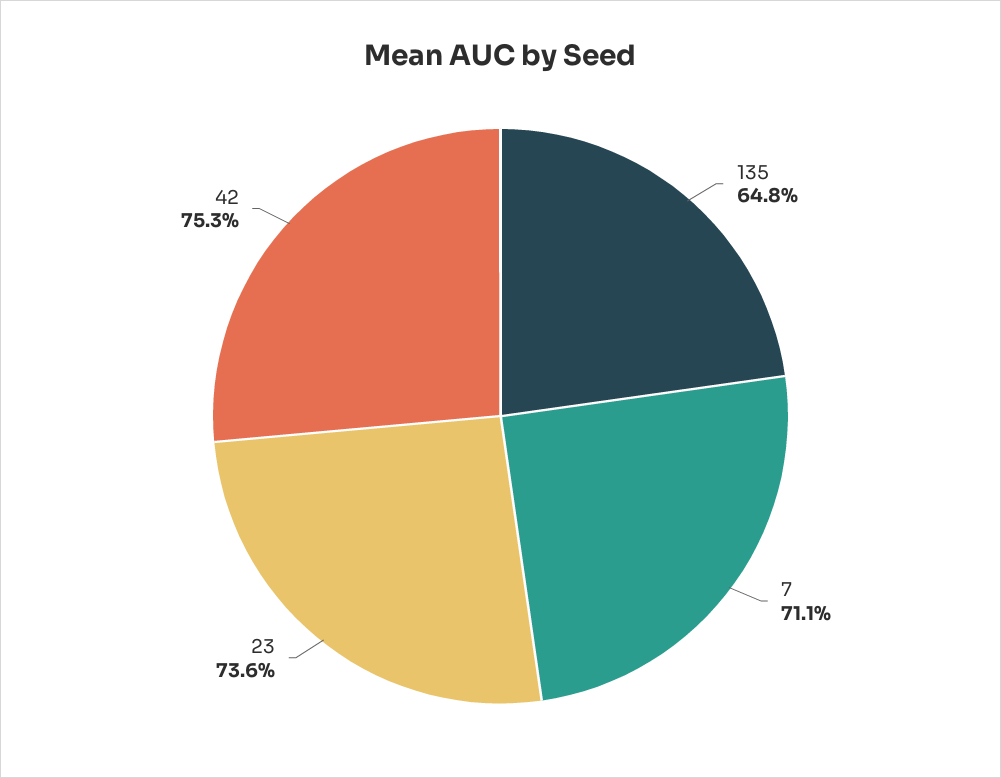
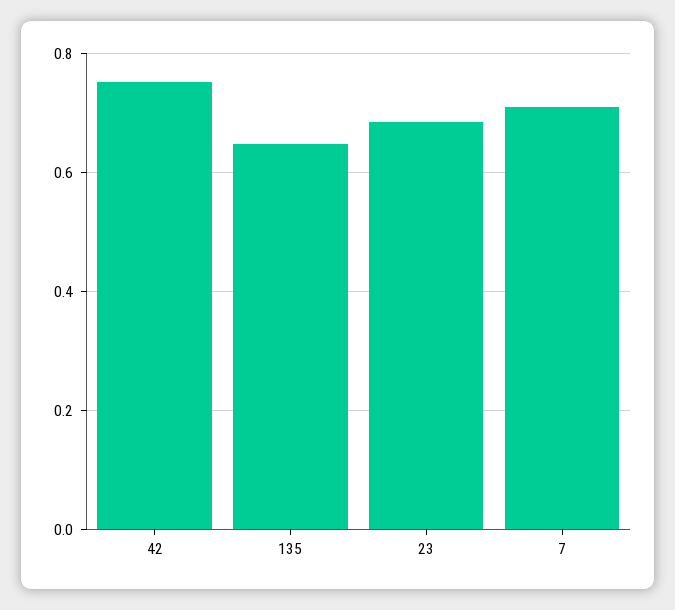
  {
    "135": 0.648,
    "7": 0.711,
-   "23": 0.736,
+   "23": 0.68,
    "42": 0.753
  }

